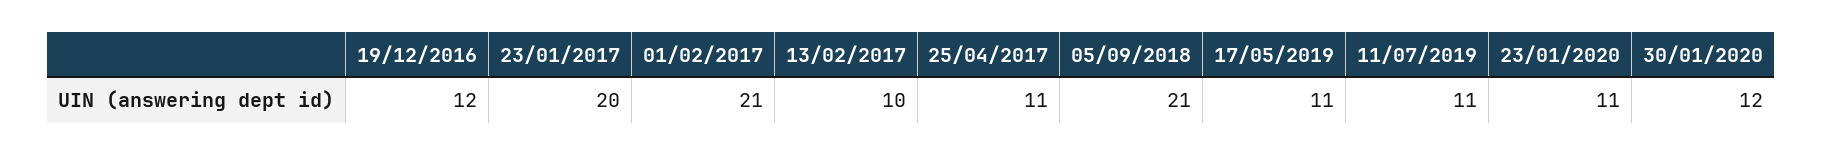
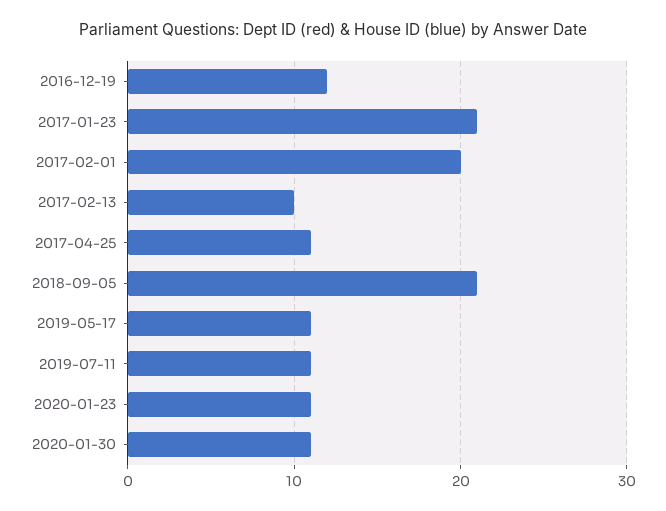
  {
    "19/12/2016": 12,
-   "23/01/2017": 20,
+   "23/01/2017": 21,
-   "01/02/2017": 21,
+   "01/02/2017": 20,
    "13/02/2017": 10,
    "25/04/2017": 11,
    "05/09/2018": 21,
    "17/05/2019": 11,
    "11/07/2019": 11,
    "23/01/2020": 11,
-   "30/01/2020": 12
+   "30/01/2020": 11
  }

